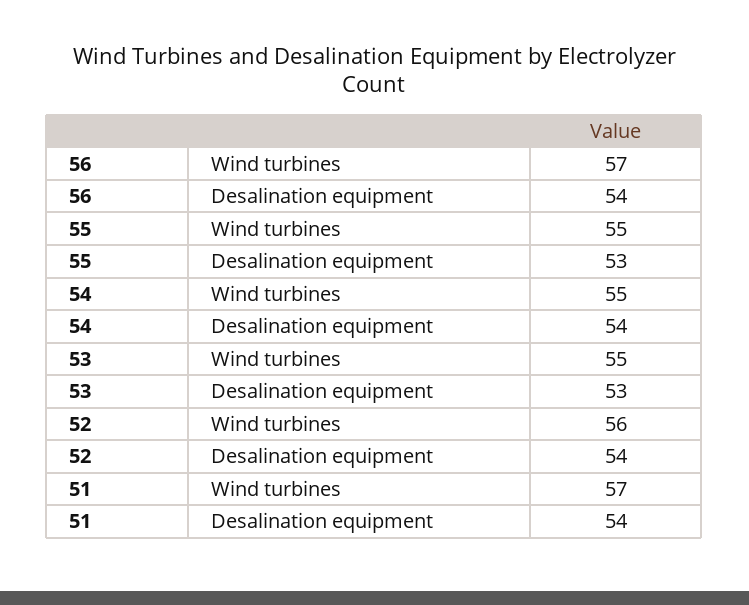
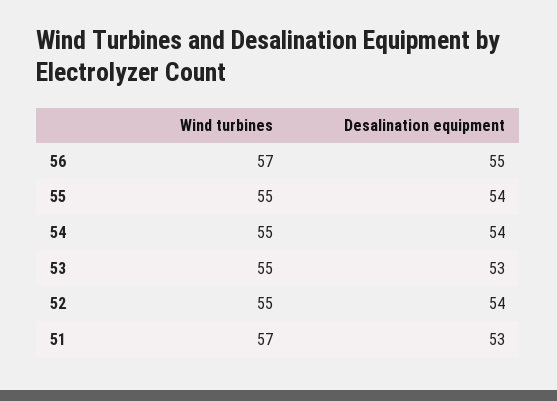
  {
    "56": {
      "Wind turbines": 57,
-     "Desalination equipment": 54
+     "Desalination equipment": 55
    },
    "55": {
      "Wind turbines": 55,
-     "Desalination equipment": 53
+     "Desalination equipment": 54
    },
    "54": {
      "Wind turbines": 55,
      "Desalination equipment": 54
    },
    "53": {
      "Wind turbines": 55,
      "Desalination equipment": 53
    },
    "52": {
-     "Wind turbines": 56,
+     "Wind turbines": 55,
      "Desalination equipment": 54
    },
    "51": {
      "Wind turbines": 57,
-     "Desalination equipment": 54
+     "Desalination equipment": 53
    }
  }

